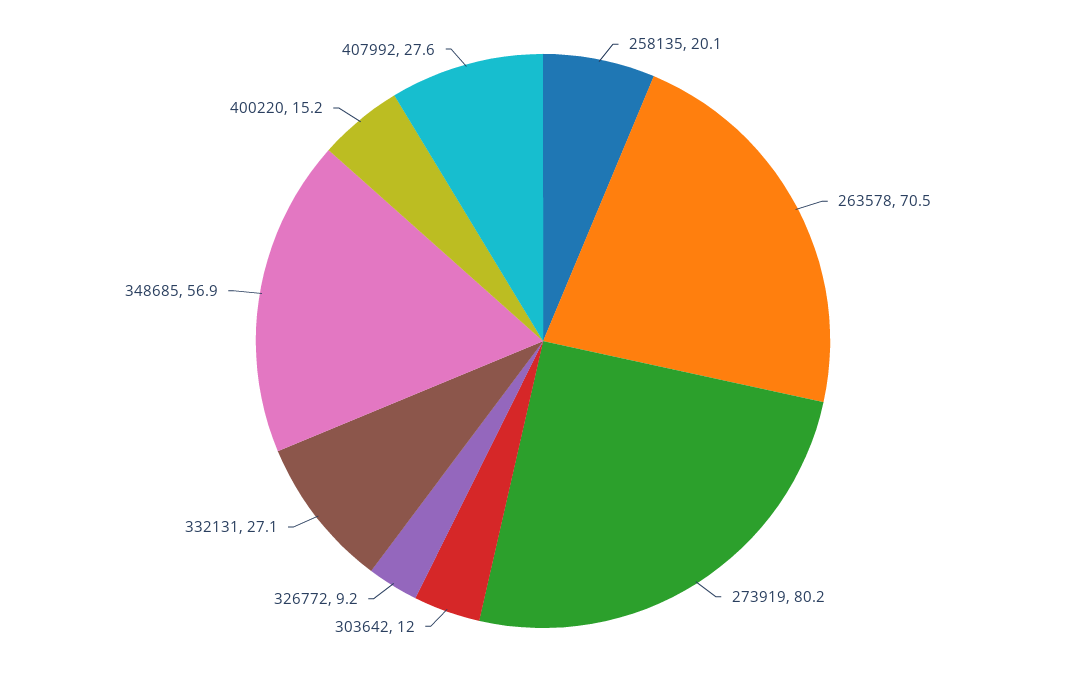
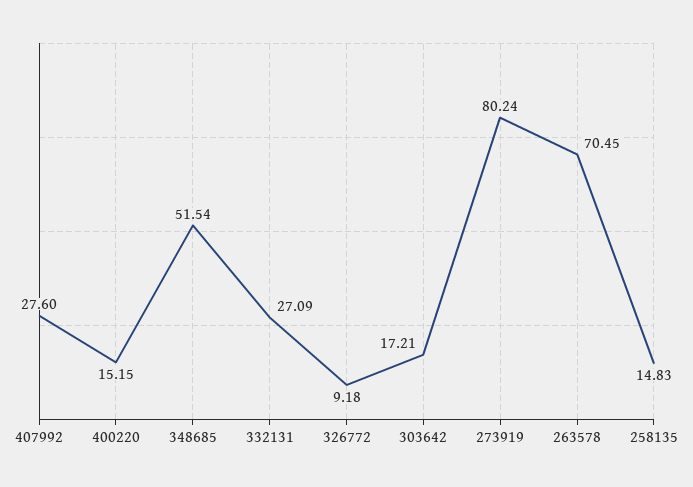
  {
-   "258135": 20.1,
+   "258135": 14.83,
    "263578": 70.45,
    "273919": 80.24,
-   "303642": 12,
+   "303642": 17.21,
    "326772": 9.18,
    "332131": 27.09,
-   "348685": 56.9,
+   "348685": 51.54,
    "400220": 15.15,
    "407992": 27.6
  }

